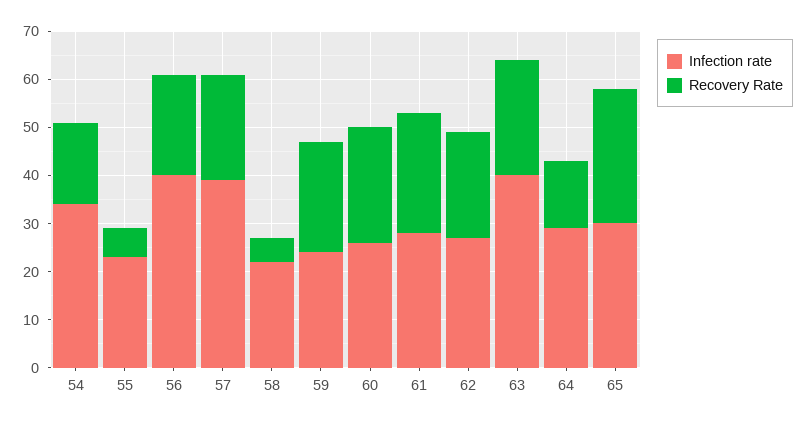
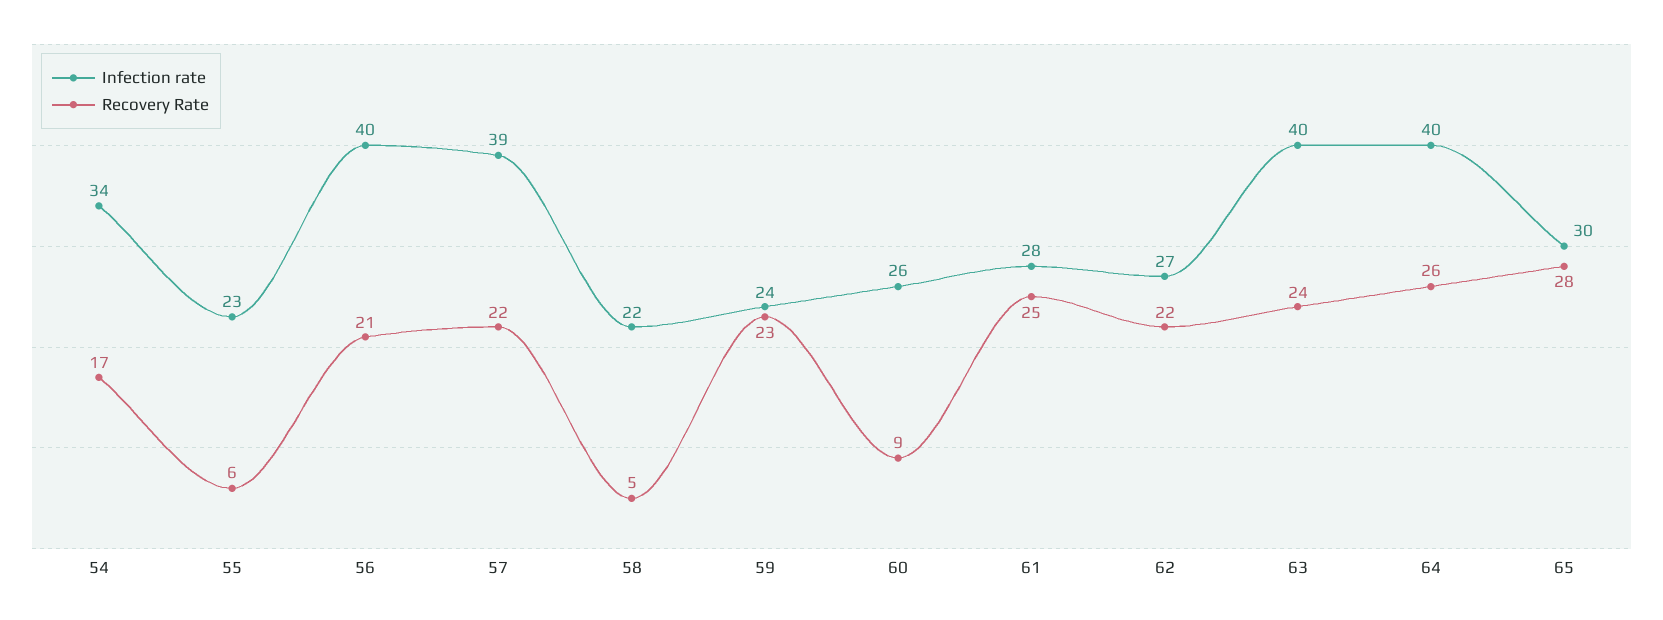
  {
    "Infection rate": {
      "54": 34,
      "55": 23,
      "56": 40,
      "57": 39,
      "58": 22,
      "59": 24,
      "60": 26,
      "61": 28,
      "62": 27,
      "63": 40,
-     "64": 30,
+     "64": 40,
      "65": 30
    },
    "Recovery Rate": {
      "54": 17,
      "55": 6,
      "56": 21,
      "57": 22,
      "58": 5,
      "59": 23,
-     "60": 25,
+     "60": 9,
      "61": 25,
      "62": 22,
      "63": 24,
-     "64": 15,
+     "64": 26,
      "65": 28
    }
  }

